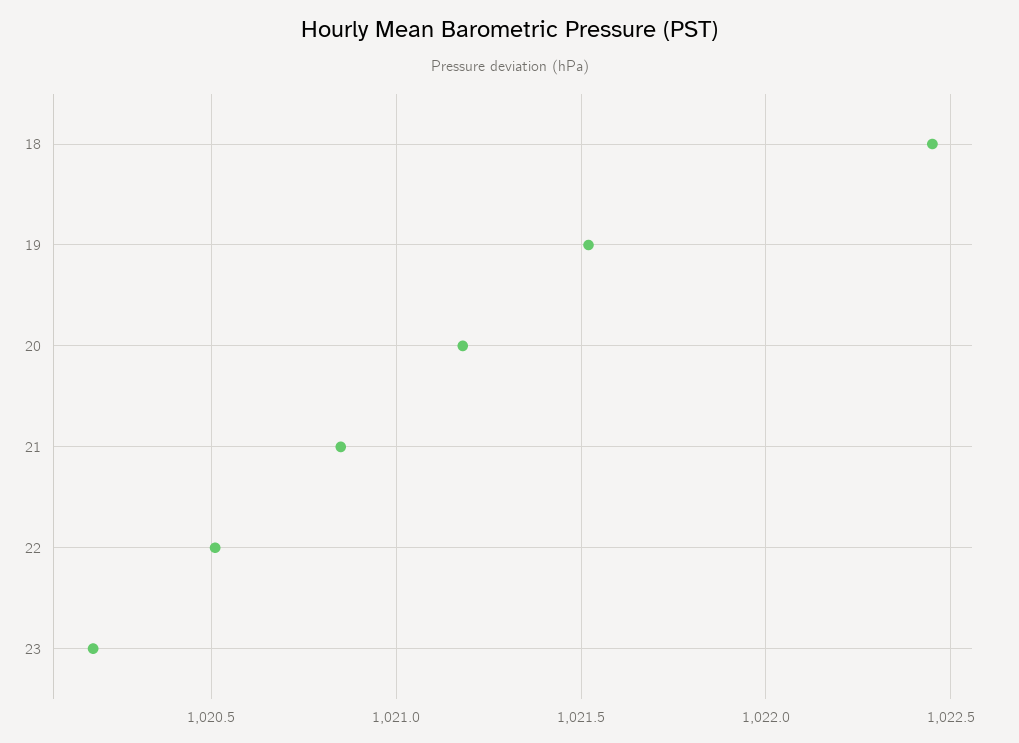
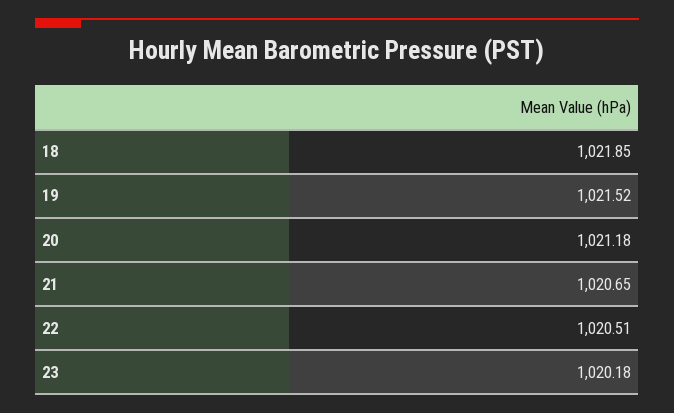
  {
-   "18": 1022.45,
+   "18": 1021.85,
    "19": 1021.52,
    "20": 1021.18,
-   "21": 1020.85,
+   "21": 1020.65,
    "22": 1020.51,
    "23": 1020.18
  }

